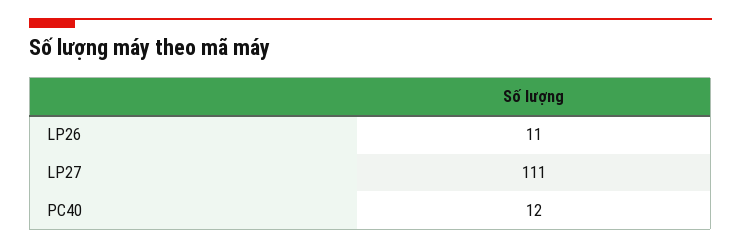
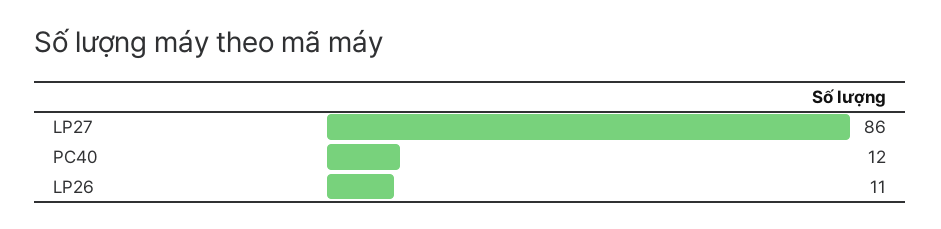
  {
    "LP26": 11,
-   "LP27": 111,
+   "LP27": 86,
    "PC40": 12
  }

